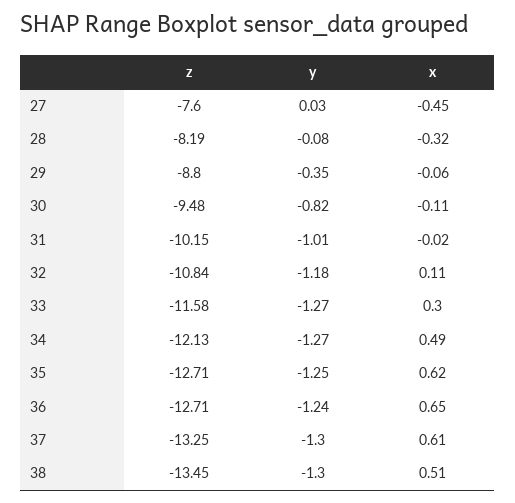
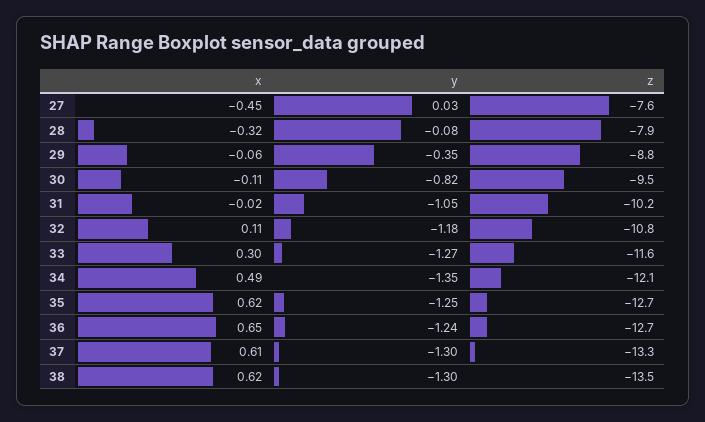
  {
    "z": {
      "27": -7.6,
-     "28": -8.19,
+     "28": -7.9,
      "29": -8.8,
      "30": -9.48,
      "31": -10.15,
      "32": -10.84,
      "33": -11.58,
      "34": -12.13,
      "35": -12.71,
      "36": -12.71,
      "37": -13.25,
      "38": -13.45
    },
    "y": {
      "27": 0.03,
      "28": -0.08,
      "29": -0.35,
      "30": -0.82,
-     "31": -1.01,
+     "31": -1.05,
      "32": -1.18,
      "33": -1.27,
-     "34": -1.27,
+     "34": -1.35,
      "35": -1.25,
      "36": -1.24,
      "37": -1.3,
      "38": -1.3
    },
    "x": {
      "27": -0.45,
      "28": -0.32,
      "29": -0.06,
      "30": -0.11,
      "31": -0.02,
      "32": 0.11,
      "33": 0.3,
      "34": 0.49,
      "35": 0.62,
      "36": 0.65,
      "37": 0.61,
-     "38": 0.51
+     "38": 0.62
    }
  }

